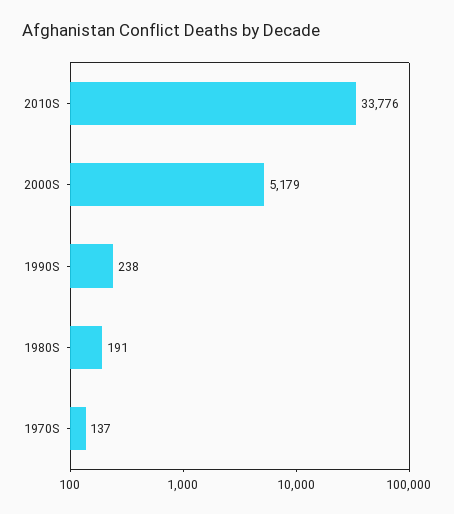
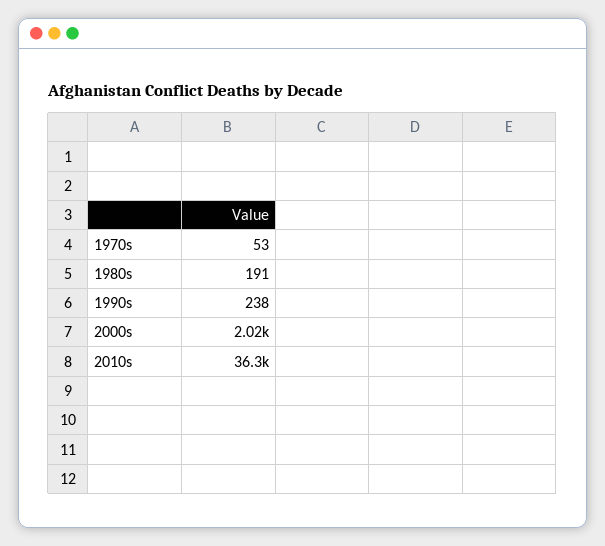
  {
-   "2010S": 33776,
+   "2010S": 36300,
-   "2000S": 5179,
+   "2000S": 2020,
    "1990S": 238,
    "1980S": 191,
-   "1970S": 137
+   "1970S": 53
  }

